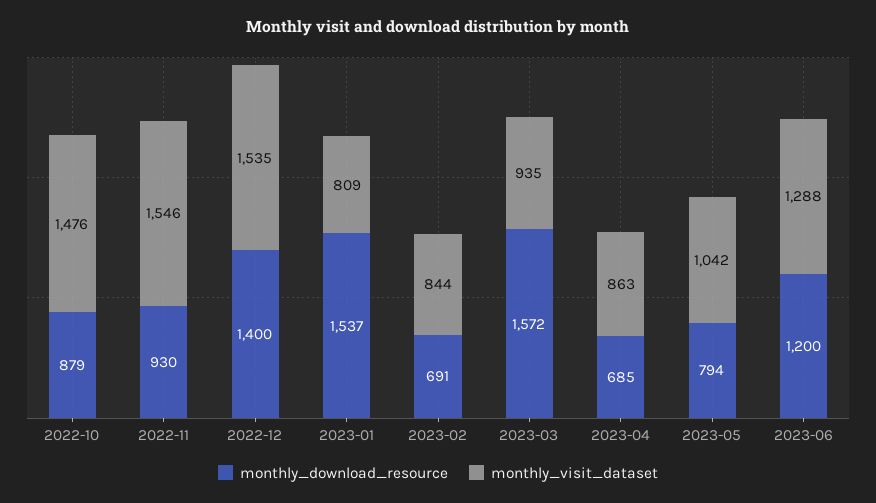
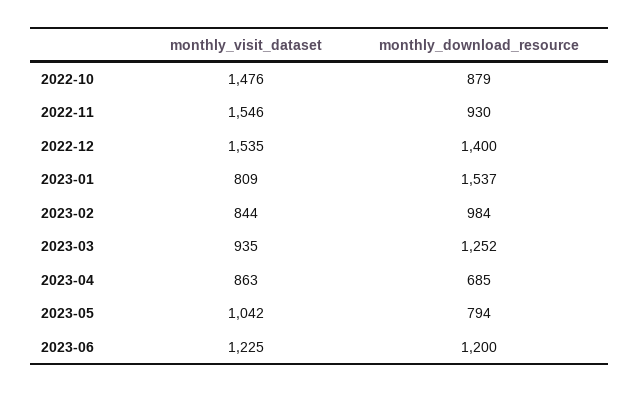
  {
    "monthly_download_resource": {
      "2022-10": 879,
      "2022-11": 930,
      "2022-12": 1400,
      "2023-01": 1537,
-     "2023-02": 691,
+     "2023-02": 984,
-     "2023-03": 1572,
+     "2023-03": 1252,
      "2023-04": 685,
      "2023-05": 794,
      "2023-06": 1200
    },
    "monthly_visit_dataset": {
      "2022-10": 1476,
      "2022-11": 1546,
      "2022-12": 1535,
      "2023-01": 809,
      "2023-02": 844,
      "2023-03": 935,
      "2023-04": 863,
      "2023-05": 1042,
-     "2023-06": 1288
+     "2023-06": 1225
    }
  }

